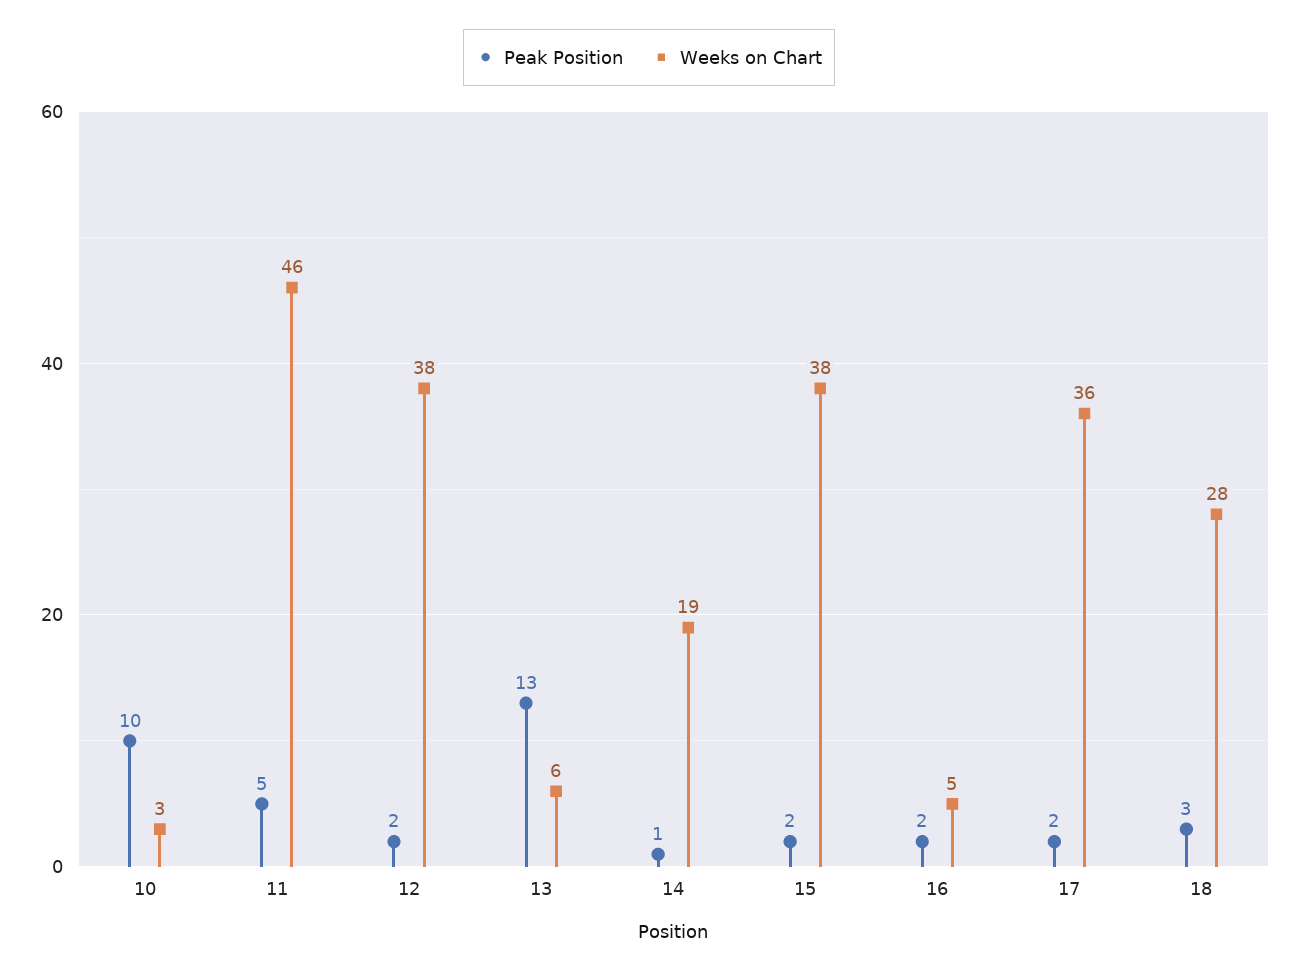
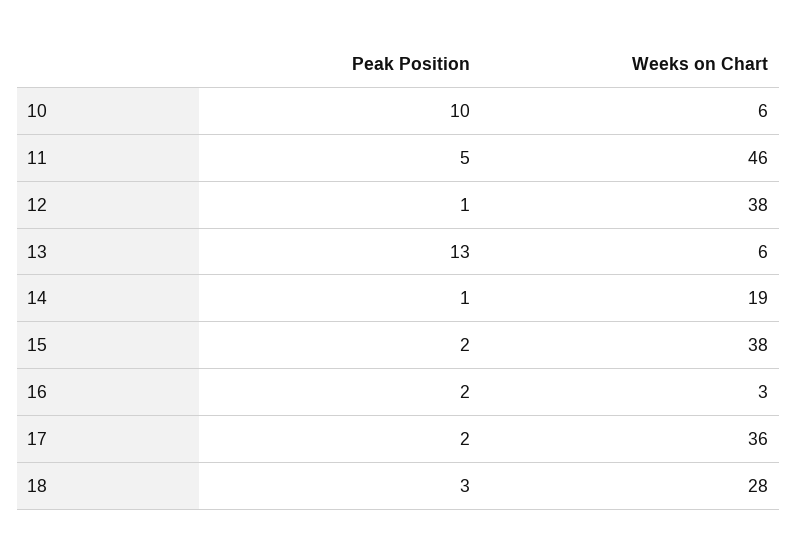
  {
    "Peak Position": {
      "10": 10,
      "11": 5,
-     "12": 2,
+     "12": 1,
      "13": 13,
      "14": 1,
      "15": 2,
      "16": 2,
      "17": 2,
      "18": 3
    },
    "Weeks on Chart": {
-     "10": 3,
+     "10": 6,
      "11": 46,
      "12": 38,
      "13": 6,
      "14": 19,
      "15": 38,
-     "16": 5,
+     "16": 3,
      "17": 36,
      "18": 28
    }
  }

